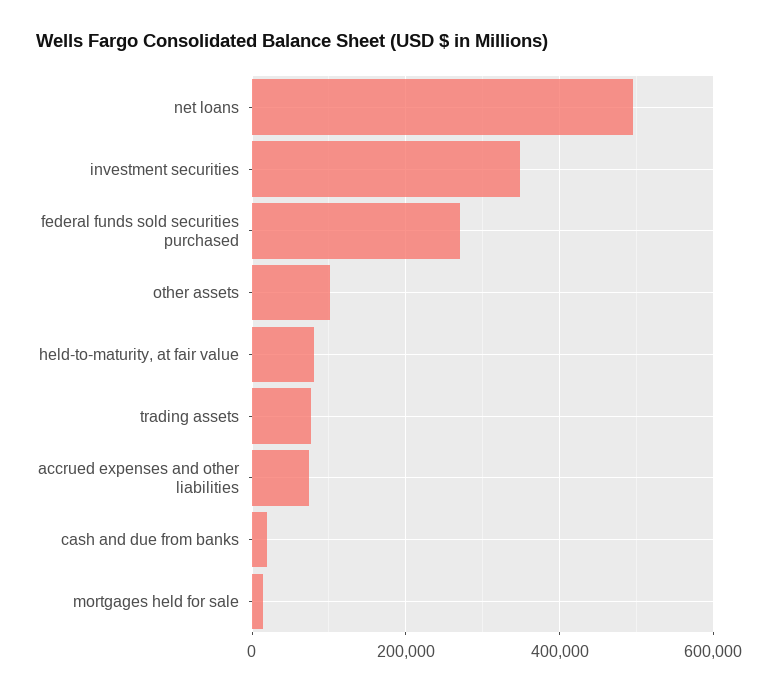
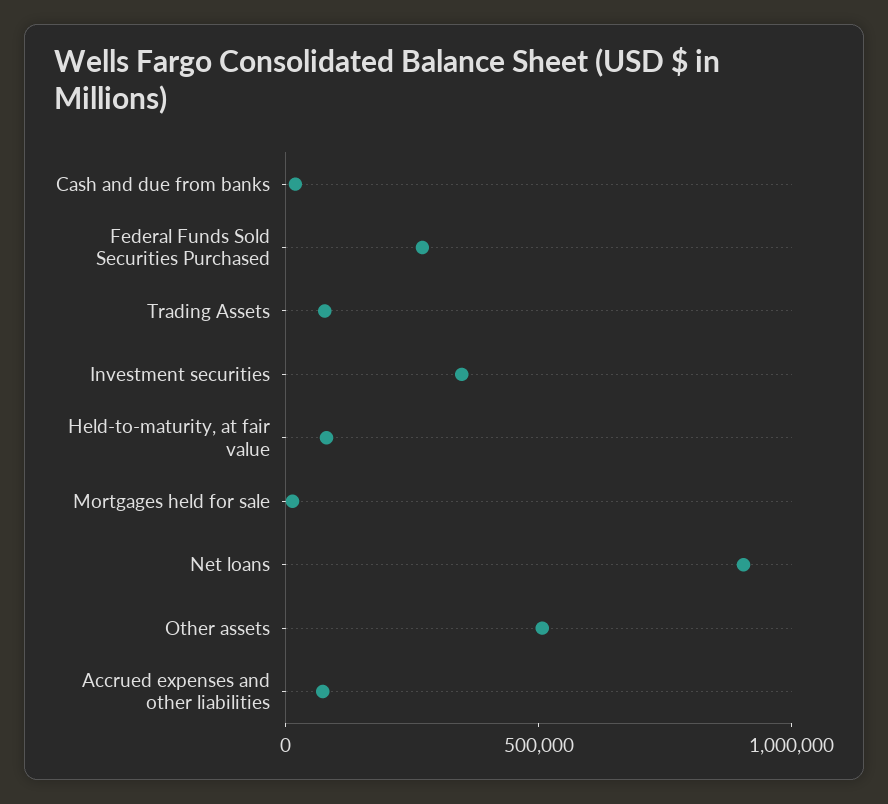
  {
-   "net loans": 500000,
+   "net loans": 900000,
    "investment securities": 340000,
    "federal funds sold securities purchased": 280000,
-   "other assets": 100000,
+   "other assets": 500000,
    "held-to-maturity, at fair value": 80000,
    "trading assets": 80000,
    "accrued expenses and other liabilities": 80000,
    "cash and due from banks": 20000,
    "mortgages held for sale": 20000
  }

